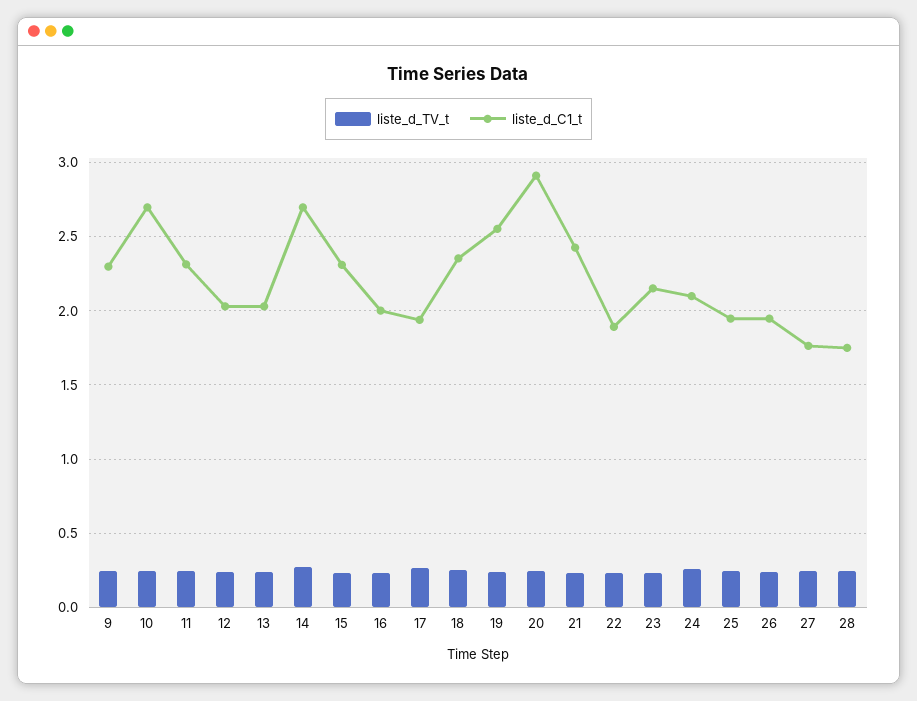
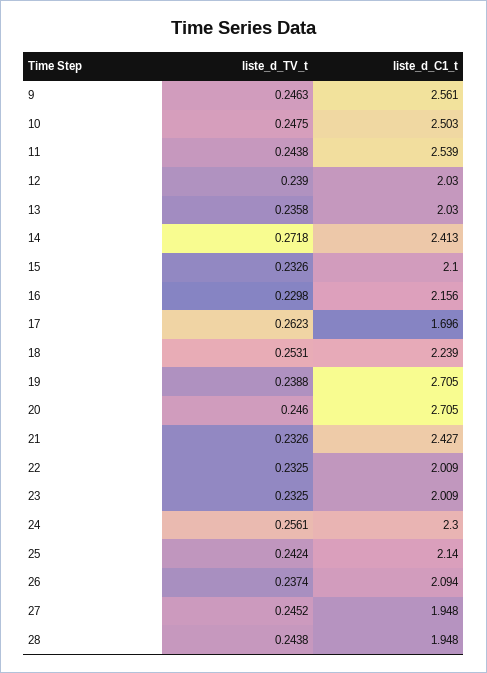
  {
    "liste_d_TV_t": {
      "9": 0.2463,
      "10": 0.2475,
      "11": 0.2438,
      "12": 0.239,
      "13": 0.2358,
      "14": 0.2718,
      "15": 0.2326,
      "16": 0.2298,
      "17": 0.2623,
      "18": 0.2531,
      "19": 0.2388,
      "20": 0.246,
      "21": 0.2326,
      "22": 0.2325,
      "23": 0.2325,
      "24": 0.2561,
      "25": 0.2424,
      "26": 0.2374,
      "27": 0.2452,
      "28": 0.2438
    },
    "liste_d_C1_t": {
-     "9": 2.3,
+     "9": 2.561,
-     "10": 2.7,
+     "10": 2.503,
-     "11": 2.3,
+     "11": 2.539,
      "12": 2.03,
      "13": 2.03,
-     "14": 2.7,
+     "14": 2.413,
-     "15": 2.3,
+     "15": 2.1,
-     "16": 2,
+     "16": 2.156,
-     "17": 1.95,
+     "17": 1.696,
-     "18": 2.35,
+     "18": 2.239,
-     "19": 2.55,
+     "19": 2.705,
-     "20": 2.9,
+     "20": 2.705,
      "21": 2.427,
-     "22": 1.9,
+     "22": 2.009,
-     "23": 2.15,
+     "23": 2.009,
-     "24": 2.1,
+     "24": 2.3,
-     "25": 1.95,
+     "25": 2.14,
-     "26": 1.95,
+     "26": 2.094,
-     "27": 1.75,
+     "27": 1.948,
-     "28": 1.75
+     "28": 1.948
    }
  }

